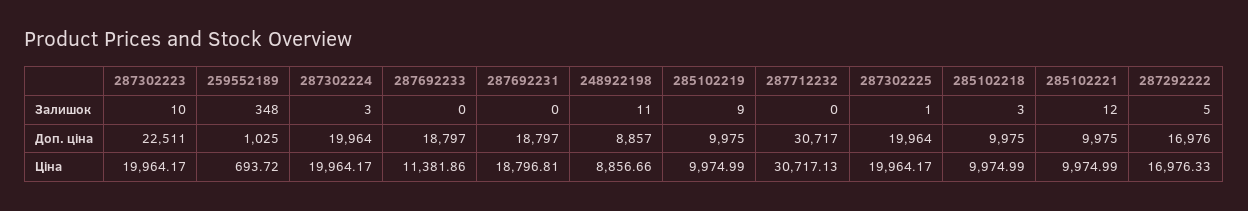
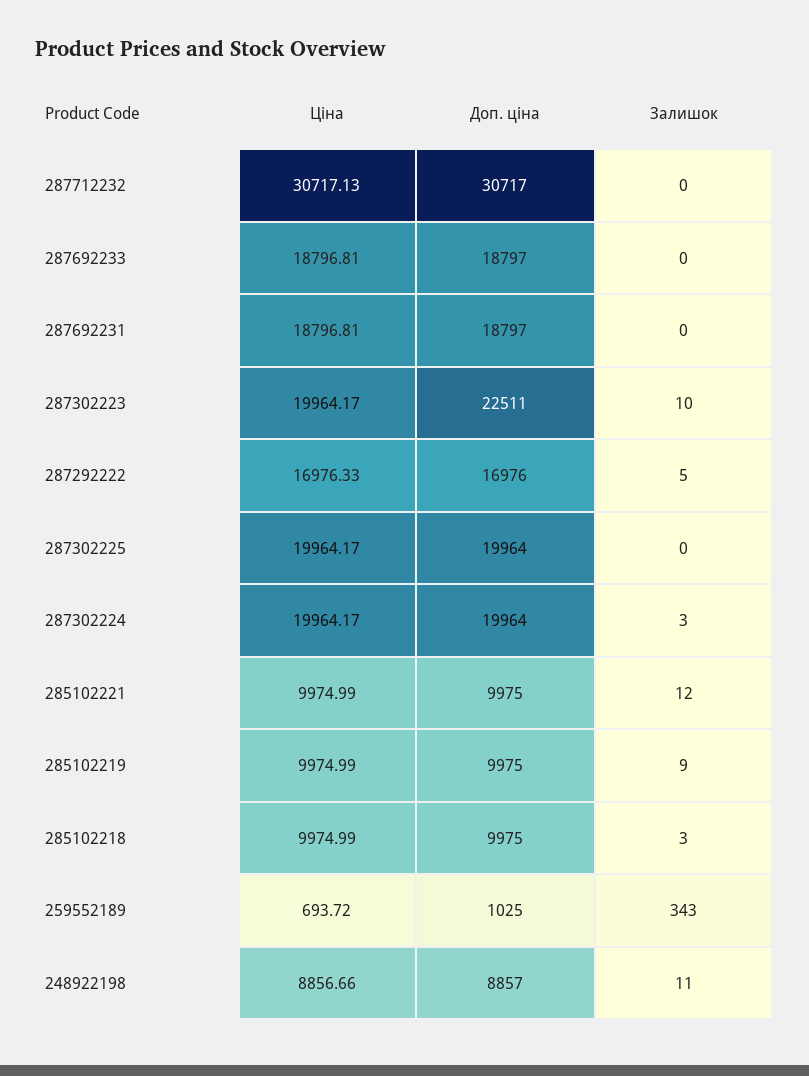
  {
    "287302223": {
      "Залишок": 10,
      "Доп. ціна": 22511,
      "Ціна": 19964.17
    },
    "259552189": {
-     "Залишок": 348,
+     "Залишок": 343,
      "Доп. ціна": 1025,
      "Ціна": 693.72
    },
    "287302224": {
      "Залишок": 3,
      "Доп. ціна": 19964,
      "Ціна": 19964.17
    },
    "287692233": {
      "Залишок": 0,
      "Доп. ціна": 18797,
-     "Ціна": 11381.86
+     "Ціна": 18796.81
    },
    "287692231": {
      "Залишок": 0,
      "Доп. ціна": 18797,
      "Ціна": 18796.81
    },
    "248922198": {
      "Залишок": 11,
      "Доп. ціна": 8857,
      "Ціна": 8856.66
    },
    "285102219": {
      "Залишок": 9,
      "Доп. ціна": 9975,
      "Ціна": 9974.99
    },
    "287712232": {
      "Залишок": 0,
      "Доп. ціна": 30717,
      "Ціна": 30717.13
    },
    "287302225": {
-     "Залишок": 1,
+     "Залишок": 0,
      "Доп. ціна": 19964,
      "Ціна": 19964.17
    },
    "285102218": {
      "Залишок": 3,
      "Доп. ціна": 9975,
      "Ціна": 9974.99
    },
    "285102221": {
      "Залишок": 12,
      "Доп. ціна": 9975,
      "Ціна": 9974.99
    },
    "287292222": {
      "Залишок": 5,
      "Доп. ціна": 16976,
      "Ціна": 16976.33
    }
  }

